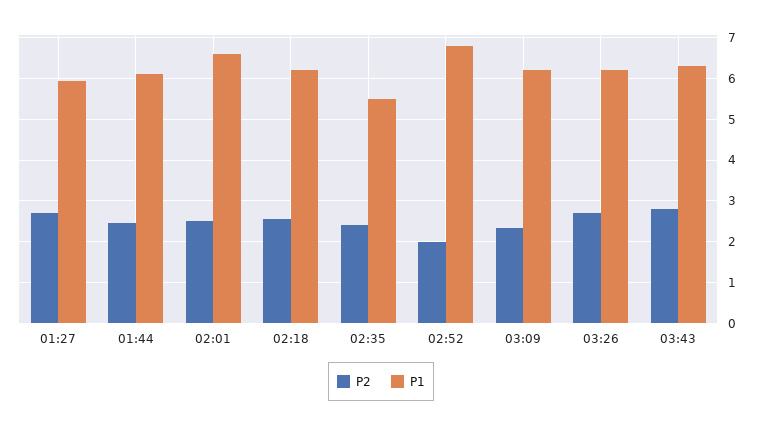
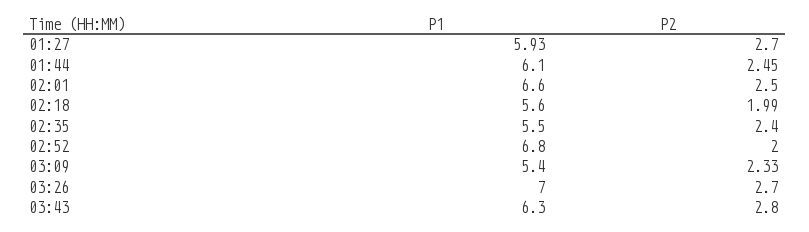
  {
    "P2": {
      "01:27": 2.7,
      "01:44": 2.45,
      "02:01": 2.5,
-     "02:18": 2.6,
+     "02:18": 1.99,
      "02:35": 2.4,
      "02:52": 2,
      "03:09": 2.33,
      "03:26": 2.7,
      "03:43": 2.8
    },
    "P1": {
      "01:27": 5.93,
      "01:44": 6.1,
      "02:01": 6.6,
-     "02:18": 6.2,
+     "02:18": 5.6,
      "02:35": 5.5,
      "02:52": 6.8,
-     "03:09": 6.2,
+     "03:09": 5.4,
-     "03:26": 6.2,
+     "03:26": 7,
      "03:43": 6.3
    }
  }

